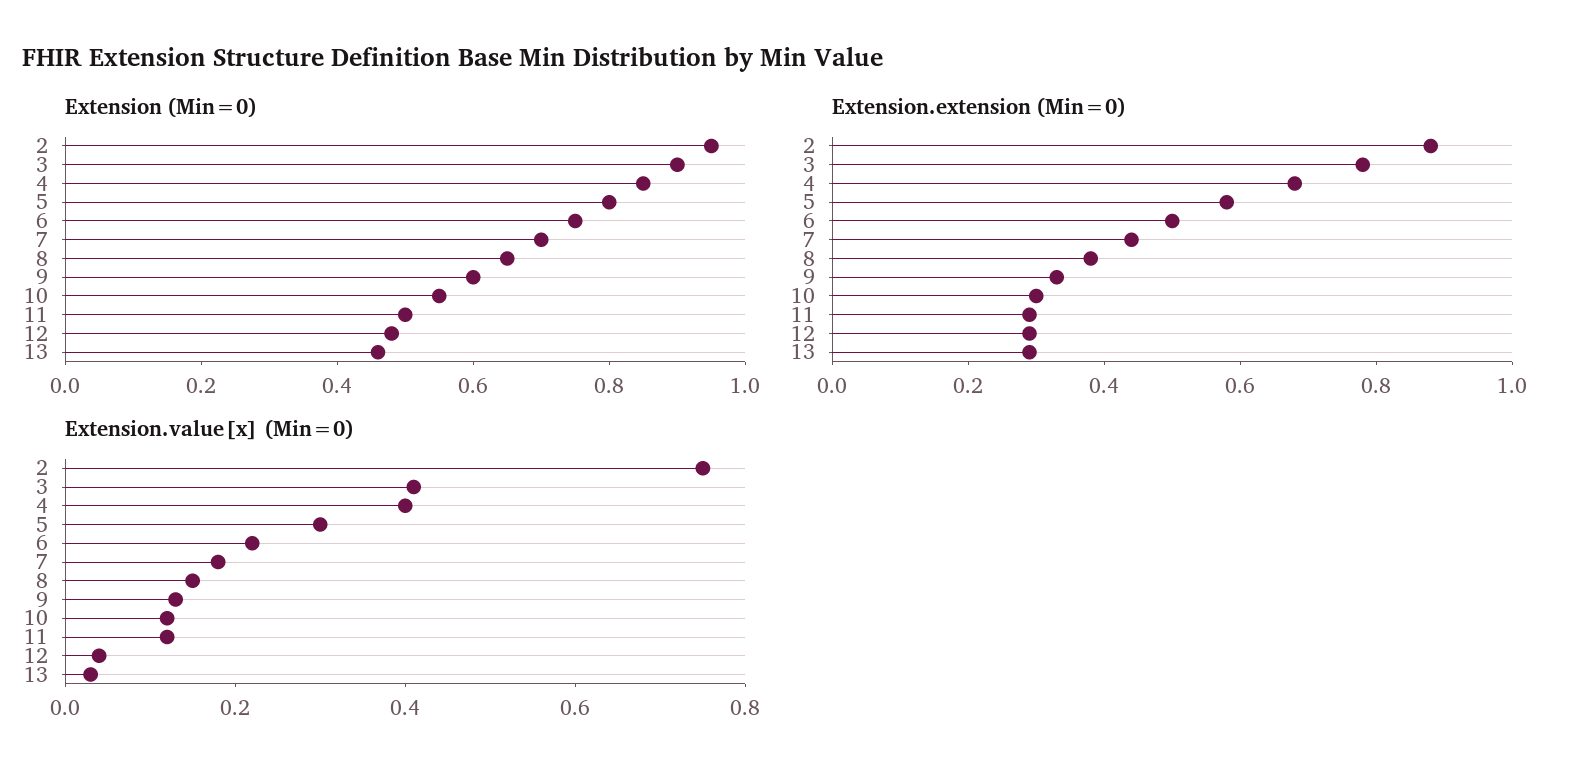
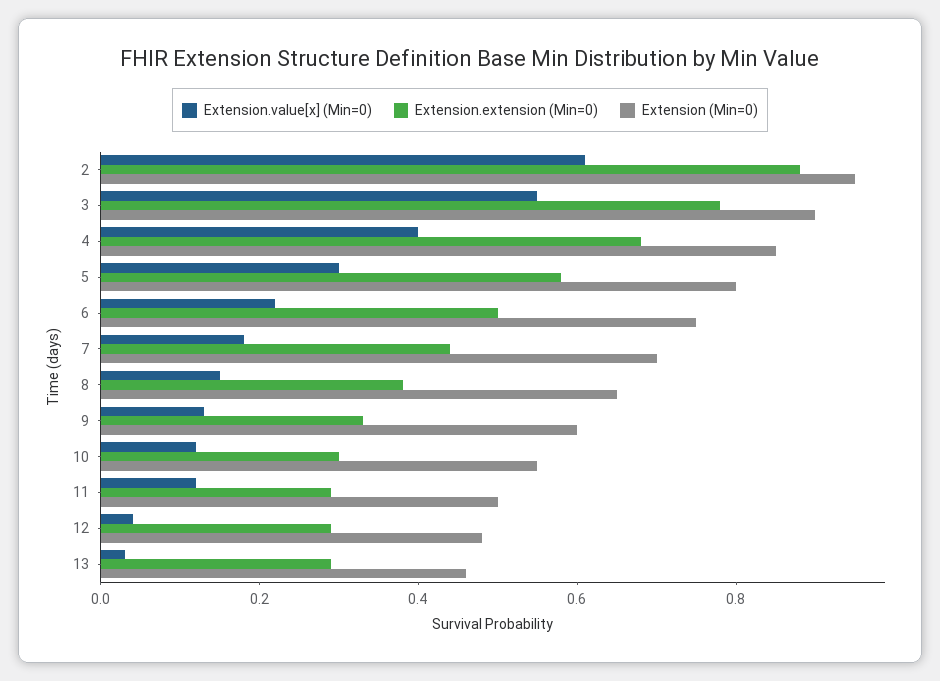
  {
    "Extension (Min=0)": {
      "2": 0.95,
      "3": 0.9,
      "4": 0.85,
      "5": 0.8,
      "6": 0.75,
      "7": 0.7,
      "8": 0.65,
      "9": 0.6,
      "10": 0.55,
      "11": 0.5,
      "12": 0.5,
      "13": 0.45
    },
    "Extension.extension (Min=0)": {
      "2": 0.9,
      "3": 0.8,
      "4": 0.7,
      "5": 0.6,
      "6": 0.5,
      "7": 0.45,
      "8": 0.4,
      "9": 0.35,
      "10": 0.3,
      "11": 0.3,
      "12": 0.3,
      "13": 0.3
    },
    "Extension.value[x] (Min=0)": {
-     "2": 0.75,
+     "2": 0.6,
-     "3": 0.4,
+     "3": 0.55,
      "4": 0.4,
      "5": 0.3,
      "6": 0.2,
      "7": 0.2,
      "8": 0.15,
      "9": 0.15,
      "10": 0.1,
      "11": 0.1,
      "12": 0.05,
      "13": 0.05
    }
  }

